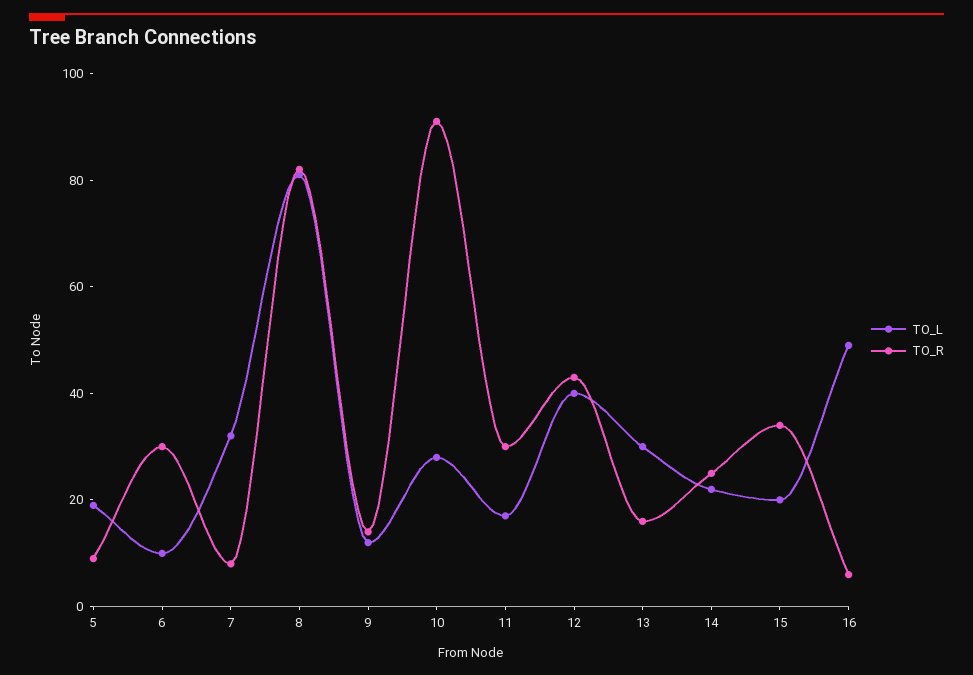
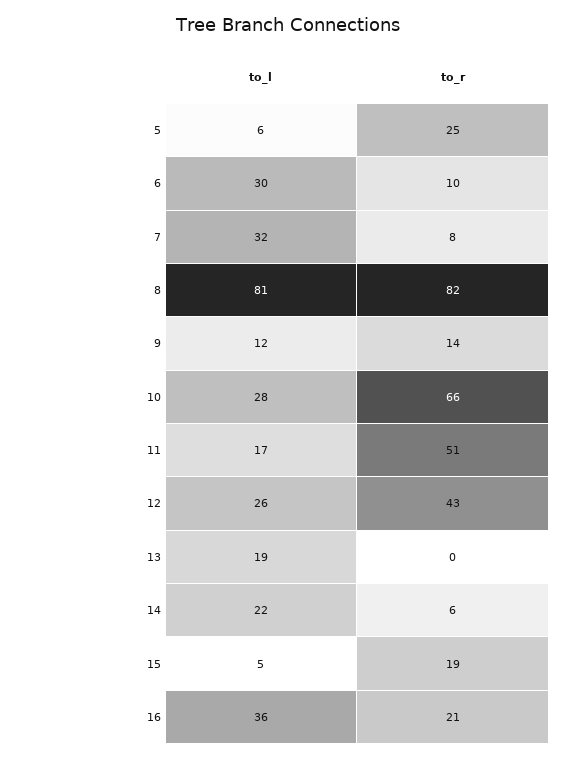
  {
    "TO_L": {
-     "5": 20,
+     "5": 6,
-     "6": 10,
+     "6": 30,
      "7": 32,
      "8": 81,
      "9": 12,
      "10": 28,
      "11": 17,
-     "12": 40,
+     "12": 26,
-     "13": 30,
+     "13": 19,
      "14": 22,
-     "15": 20,
+     "15": 5,
-     "16": 50
+     "16": 36
    },
    "TO_R": {
-     "5": 10,
+     "5": 25,
-     "6": 30,
+     "6": 10,
      "7": 8,
      "8": 82,
      "9": 14,
-     "10": 90,
+     "10": 66,
-     "11": 30,
+     "11": 51,
      "12": 43,
-     "13": 15,
+     "13": 0,
-     "14": 25,
+     "14": 6,
-     "15": 35,
+     "15": 19,
-     "16": 5
+     "16": 21
    }
  }

